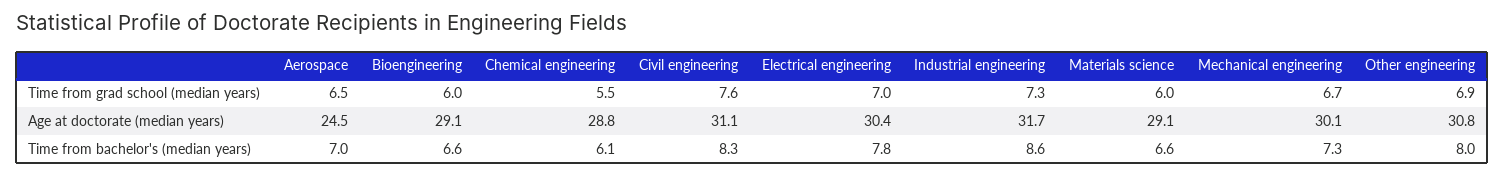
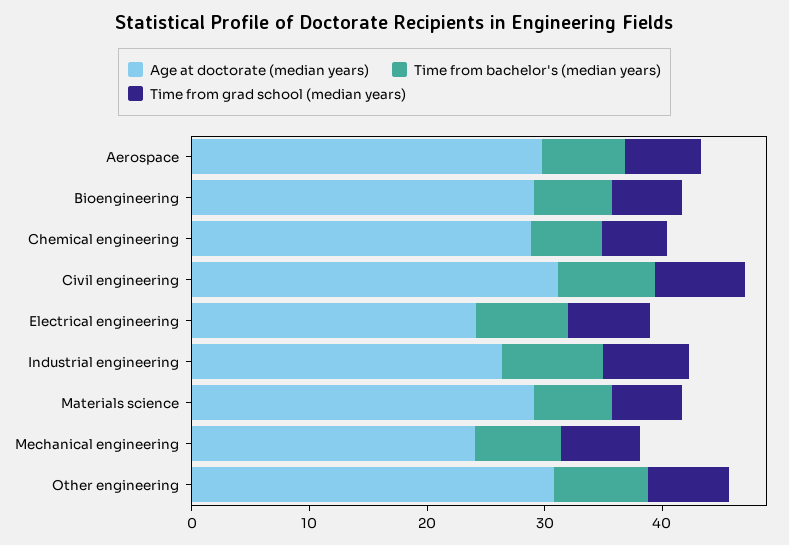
  {
    "Time from grad school (median years)": {
      "Aerospace": 6.5,
      "Bioengineering": 6,
      "Chemical engineering": 5.5,
      "Civil engineering": 7.6,
      "Electrical engineering": 7,
      "Industrial engineering": 7.3,
      "Materials science": 6,
      "Mechanical engineering": 6.7,
      "Other engineering": 6.9
    },
    "Age at doctorate (median years)": {
-     "Aerospace": 24.5,
+     "Aerospace": 30,
      "Bioengineering": 29.1,
      "Chemical engineering": 28.8,
      "Civil engineering": 31.1,
-     "Electrical engineering": 30.4,
+     "Electrical engineering": 24,
-     "Industrial engineering": 31.7,
+     "Industrial engineering": 26,
      "Materials science": 29.1,
-     "Mechanical engineering": 30.1,
+     "Mechanical engineering": 24,
      "Other engineering": 30.8
    },
    "Time from bachelor's (median years)": {
      "Aerospace": 7,
      "Bioengineering": 6.6,
      "Chemical engineering": 6.1,
      "Civil engineering": 8.3,
      "Electrical engineering": 7.8,
      "Industrial engineering": 8.6,
      "Materials science": 6.6,
      "Mechanical engineering": 7.3,
      "Other engineering": 8
    }
  }

